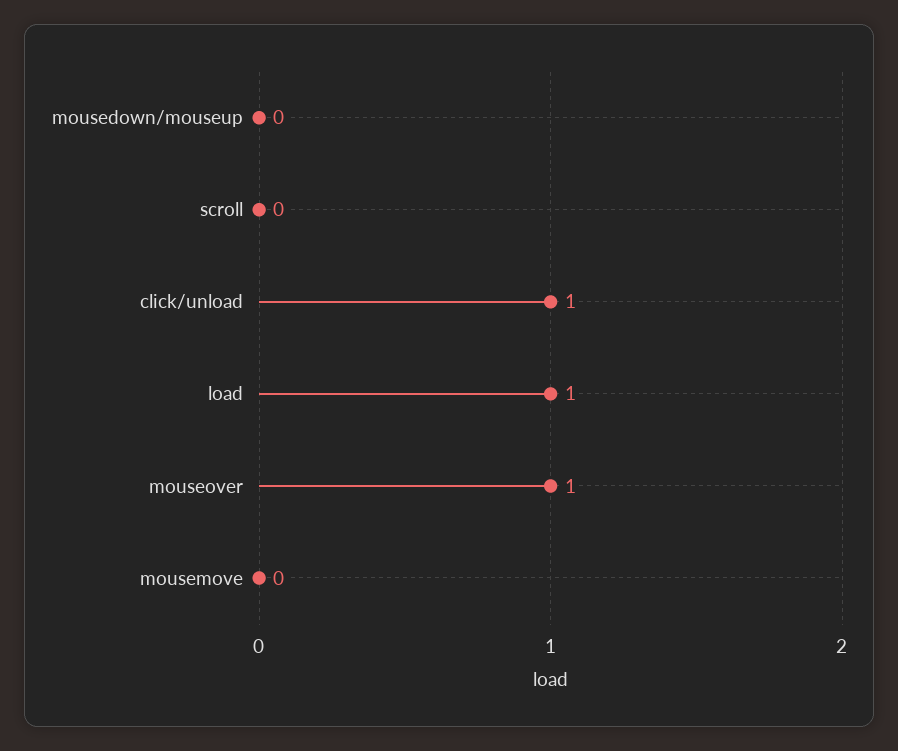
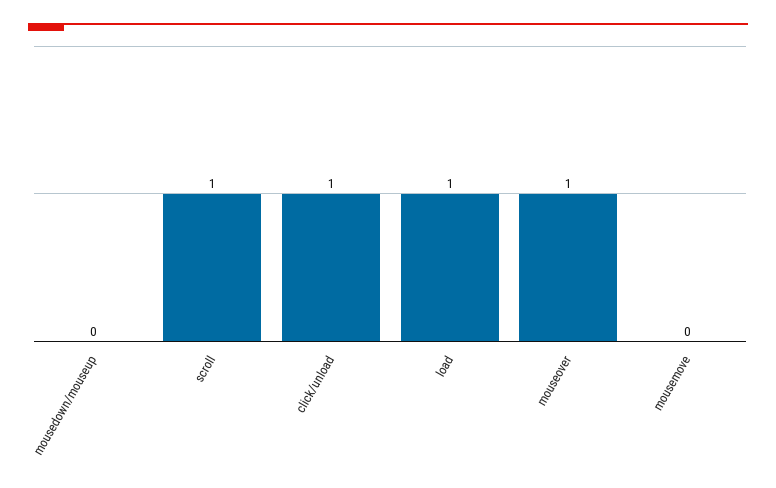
  {
    "mousedown/mouseup": 0,
-   "scroll": 0,
+   "scroll": 1,
    "click/unload": 1,
    "load": 1,
    "mouseover": 1,
    "mousemove": 0
  }

